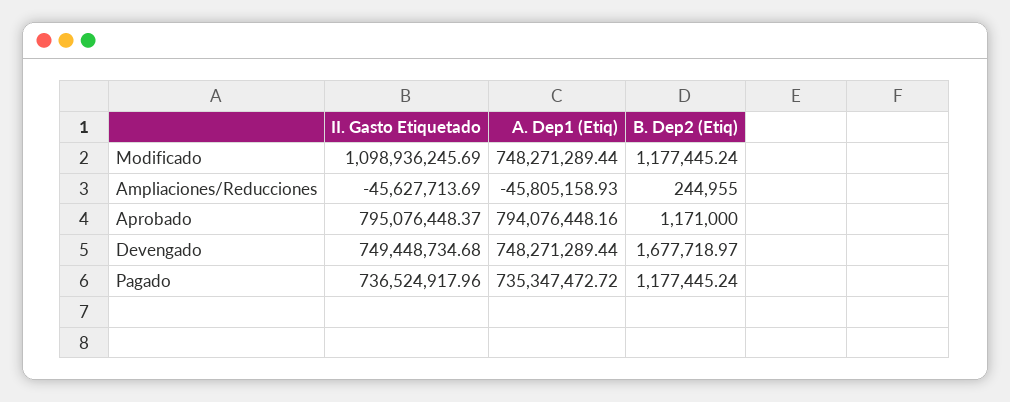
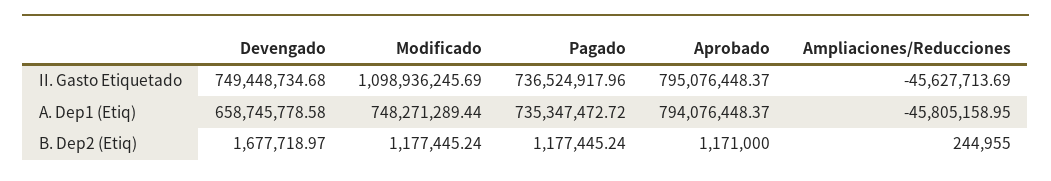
  {
    "II. Gasto Etiquetado": {
      "Modificado": 1098936245.69,
      "Ampliaciones/Reducciones": -45627713.69,
      "Aprobado": 795076448.37,
      "Devengado": 749448734.68,
      "Pagado": 736524917.96
    },
    "A. Dep1 (Etiq)": {
      "Modificado": 748271289.44,
-     "Ampliaciones/Reducciones": -45805158.93,
+     "Ampliaciones/Reducciones": -45805158.95,
-     "Aprobado": 794076448.16,
+     "Aprobado": 794076448.37,
-     "Devengado": 748271289.44,
+     "Devengado": 658745778.58,
      "Pagado": 735347472.72
    },
    "B. Dep2 (Etiq)": {
      "Modificado": 1177445.24,
      "Ampliaciones/Reducciones": 244955,
      "Aprobado": 1171000,
      "Devengado": 1677718.97,
      "Pagado": 1177445.24
    }
  }

